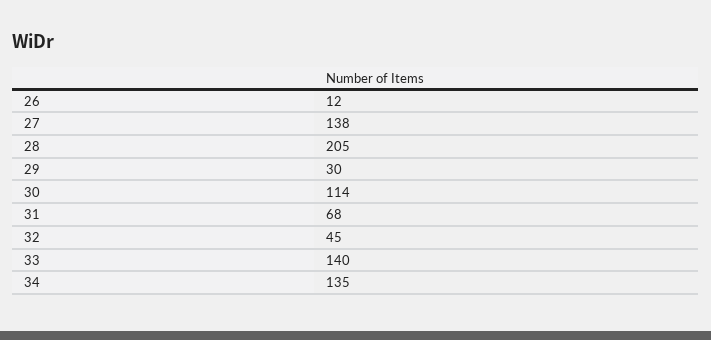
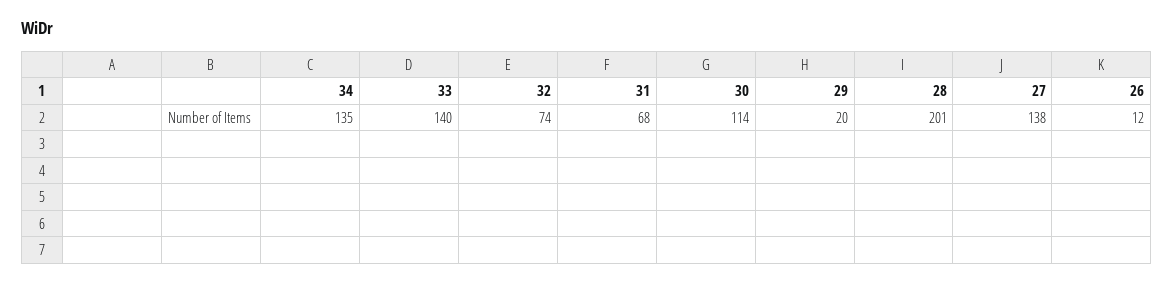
  {
    "26": 12,
    "27": 138,
-   "28": 205,
+   "28": 201,
-   "29": 30,
+   "29": 20,
    "30": 114,
    "31": 68,
-   "32": 45,
+   "32": 74,
    "33": 140,
    "34": 135
  }

